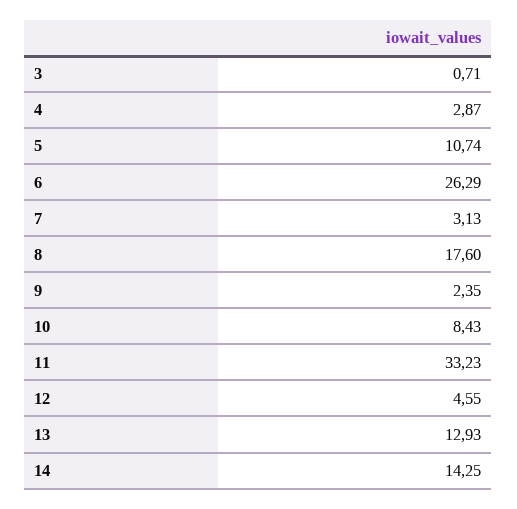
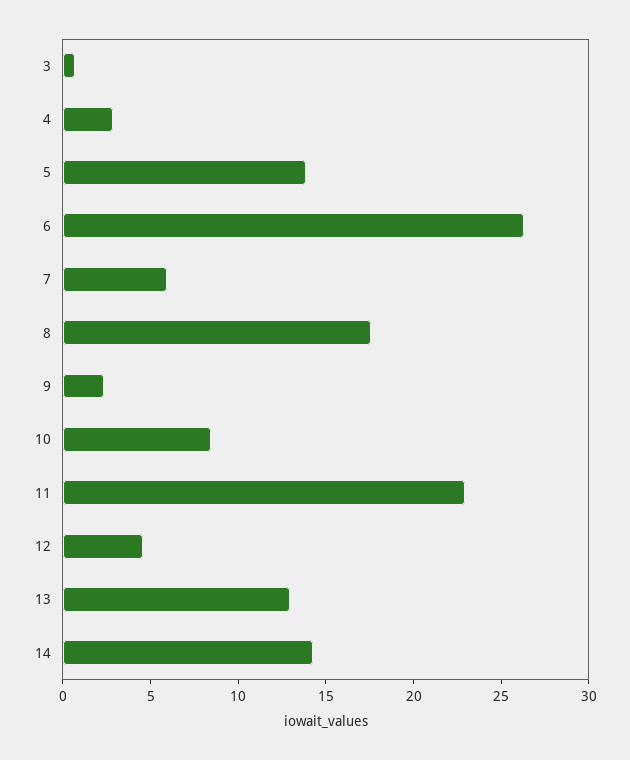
  {
    "3": 0.71,
    "4": 2.87,
-   "5": 10.74,
+   "5": 14,
    "6": 26.29,
-   "7": 3.13,
+   "7": 6,
    "8": 17.6,
    "9": 2.35,
    "10": 8.43,
-   "11": 33.23,
+   "11": 23,
    "12": 4.55,
    "13": 12.93,
    "14": 14.25
  }

